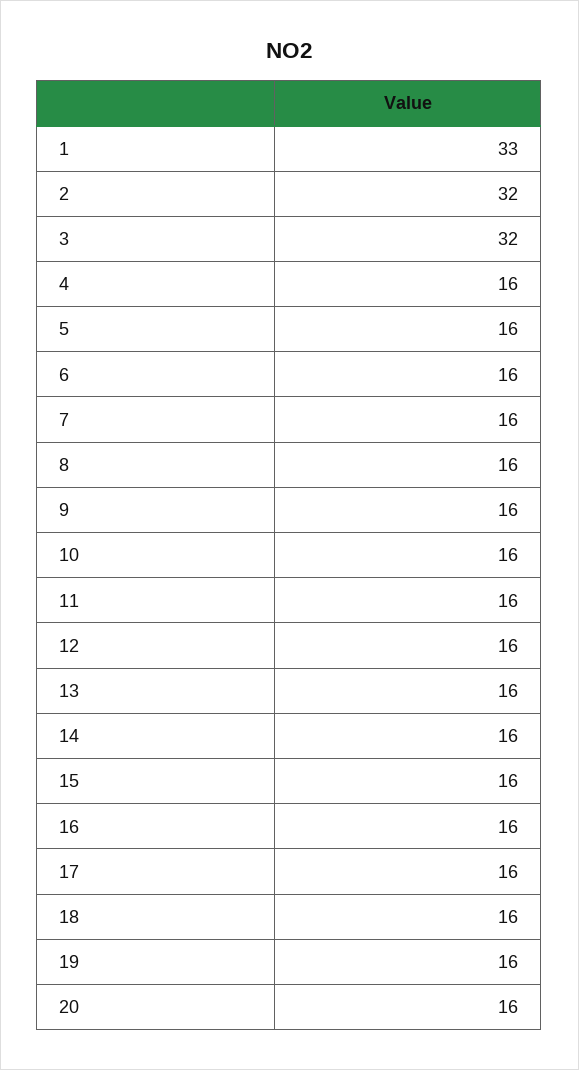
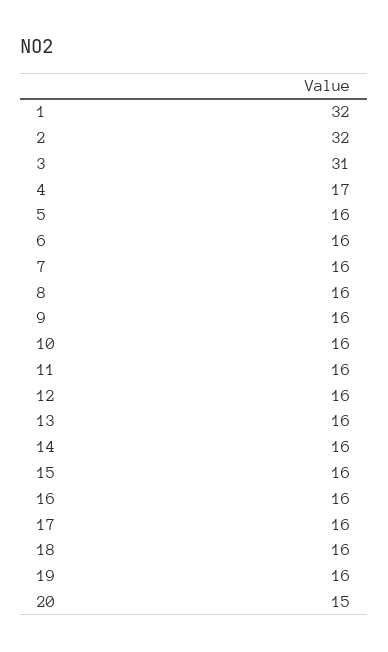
  {
-   "1": 33,
+   "1": 32,
    "2": 32,
-   "3": 32,
+   "3": 31,
-   "4": 16,
+   "4": 17,
    "5": 16,
    "6": 16,
    "7": 16,
    "8": 16,
    "9": 16,
    "10": 16,
    "11": 16,
    "12": 16,
    "13": 16,
    "14": 16,
    "15": 16,
    "16": 16,
    "17": 16,
    "18": 16,
    "19": 16,
-   "20": 16
+   "20": 15
  }

